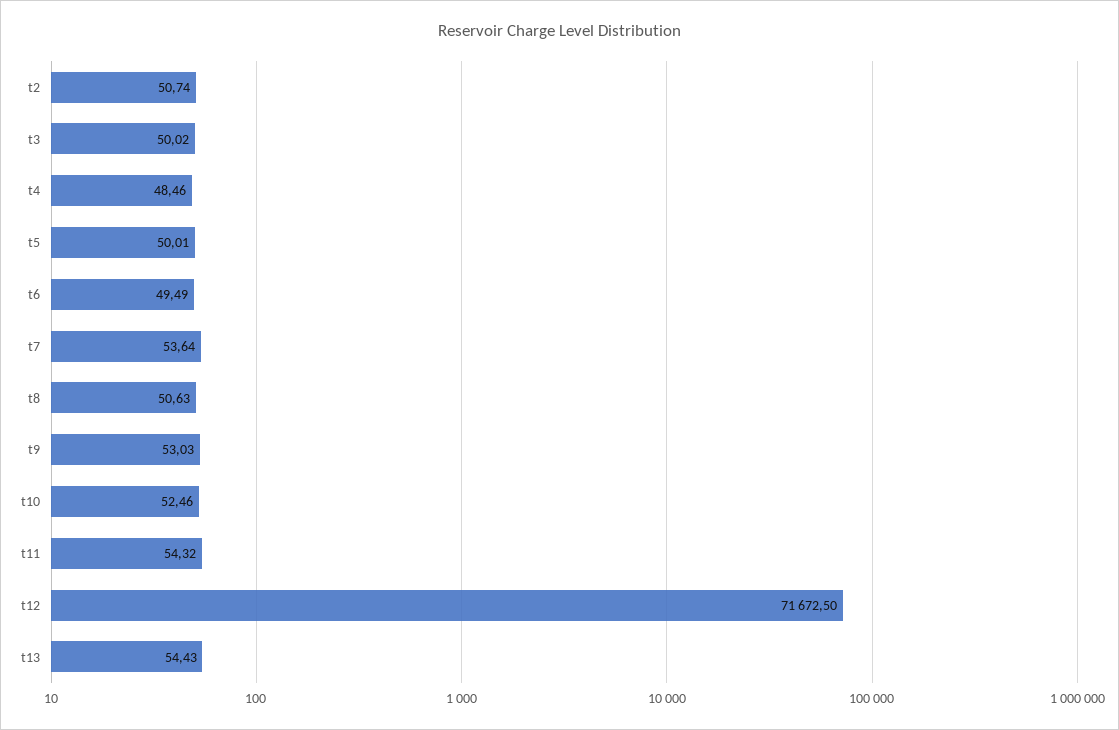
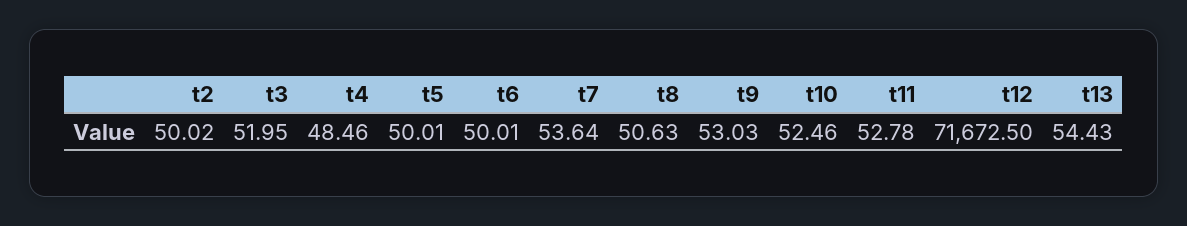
  {
-   "t2": 50.74,
+   "t2": 50.02,
-   "t3": 50.02,
+   "t3": 51.95,
    "t4": 48.46,
    "t5": 50.01,
-   "t6": 49.49,
+   "t6": 50.01,
    "t7": 53.64,
    "t8": 50.63,
    "t9": 53.03,
    "t10": 52.46,
-   "t11": 54.32,
+   "t11": 52.78,
    "t12": 71672.5,
    "t13": 54.43
  }

